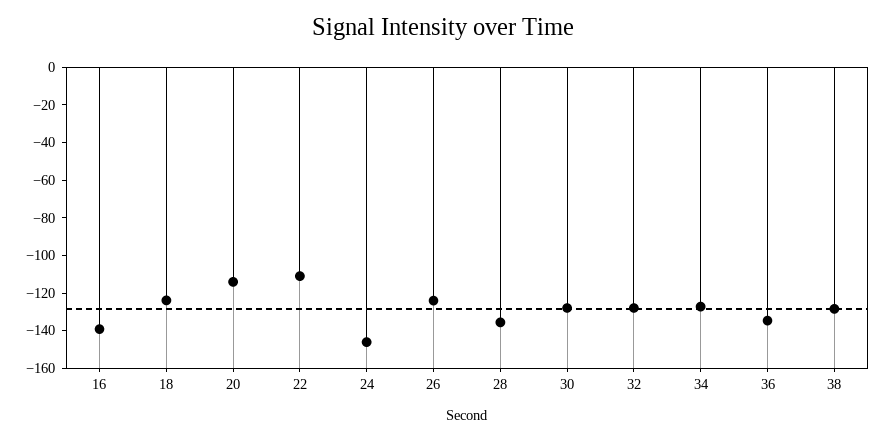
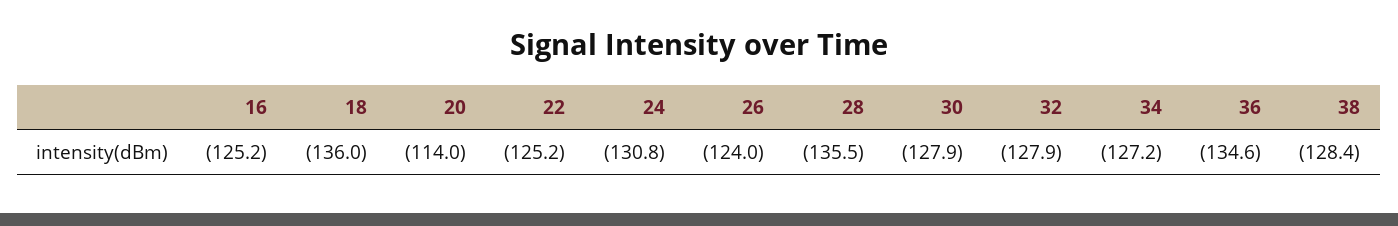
  {
-   "16": -140,
+   "16": -125.2,
-   "18": -125,
+   "18": -136,
    "20": -114,
-   "22": -110,
+   "22": -125.2,
-   "24": -145,
+   "24": -130.8,
    "26": -124,
    "28": -135.5,
    "30": -127.9,
    "32": -127.9,
    "34": -127.2,
    "36": -134.6,
    "38": -128.4
  }

